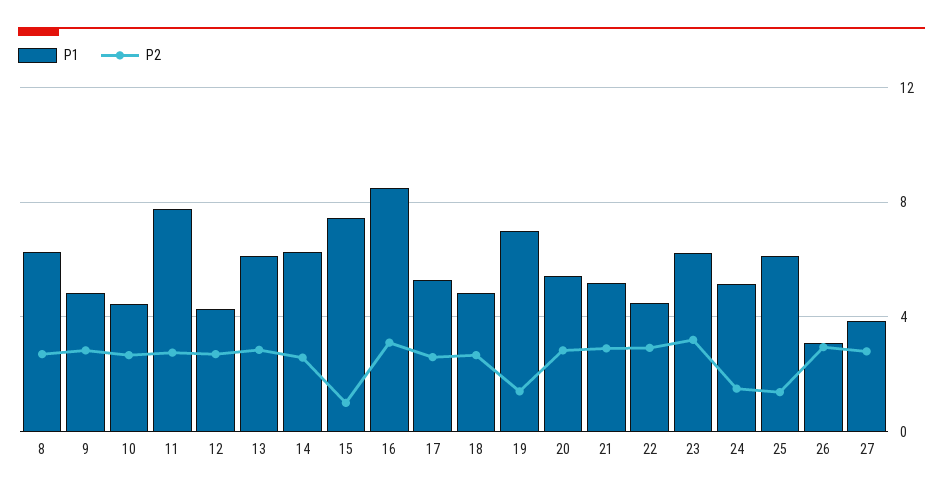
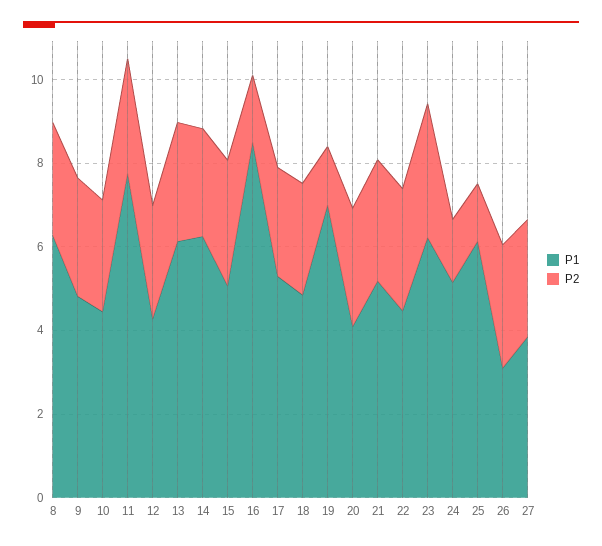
  {
    "P1": {
      "8": 6.5,
      "9": 5,
      "10": 4.5,
      "11": 8,
      "12": 4.5,
      "13": 6,
      "14": 6.5,
-     "15": 7.5,
+     "15": 5,
      "16": 8.5,
      "17": 5.5,
      "18": 5,
      "19": 7,
-     "20": 5.5,
+     "20": 4,
      "21": 5,
      "22": 4.5,
      "23": 6,
      "24": 5,
      "25": 6,
      "26": 3,
      "27": 4
    },
    "P2": {
      "8": 2.5,
      "9": 3,
      "10": 2.5,
      "11": 3,
      "12": 2.5,
      "13": 3,
      "14": 2.5,
-     "15": 1,
+     "15": 3,
-     "16": 3,
+     "16": 1.5,
      "17": 2.5,
      "18": 2.5,
      "19": 1.5,
      "20": 3,
      "21": 3,
      "22": 3,
      "23": 3,
      "24": 1.5,
      "25": 1.5,
      "26": 3,
      "27": 3
    }
  }

